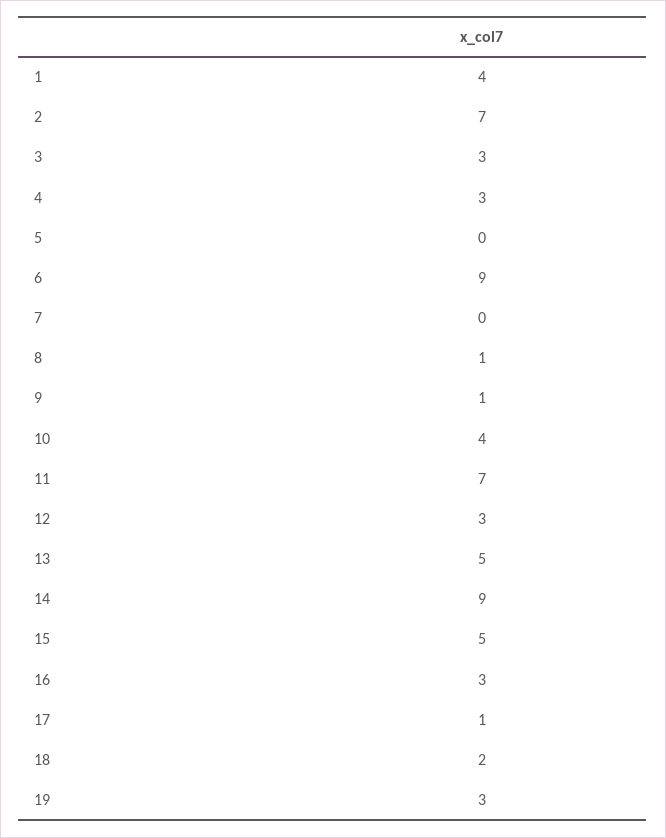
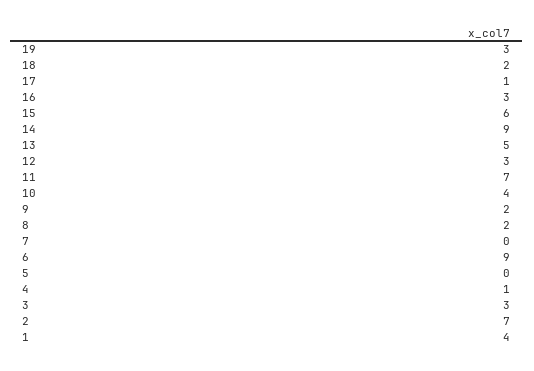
  {
    "1": 4,
    "2": 7,
    "3": 3,
-   "4": 3,
+   "4": 1,
    "5": 0,
    "6": 9,
    "7": 0,
-   "8": 1,
+   "8": 2,
-   "9": 1,
+   "9": 2,
    "10": 4,
    "11": 7,
    "12": 3,
    "13": 5,
    "14": 9,
-   "15": 5,
+   "15": 6,
    "16": 3,
    "17": 1,
    "18": 2,
    "19": 3
  }

